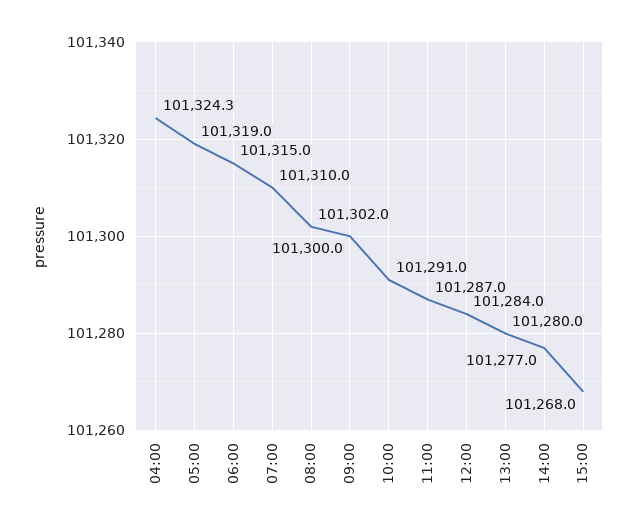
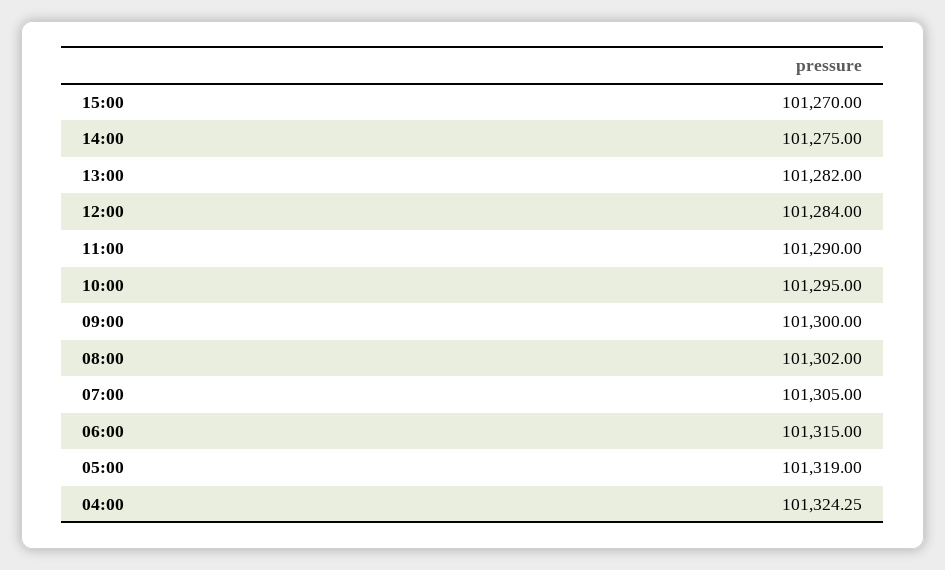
  {
    "04:00": 101324.25,
    "05:00": 101319,
    "06:00": 101315,
-   "07:00": 101310,
+   "07:00": 101305,
    "08:00": 101302,
    "09:00": 101300,
-   "10:00": 101291,
+   "10:00": 101295,
-   "11:00": 101287,
+   "11:00": 101290,
    "12:00": 101284,
-   "13:00": 101280,
+   "13:00": 101282,
-   "14:00": 101277,
+   "14:00": 101275,
-   "15:00": 101268
+   "15:00": 101270
  }

